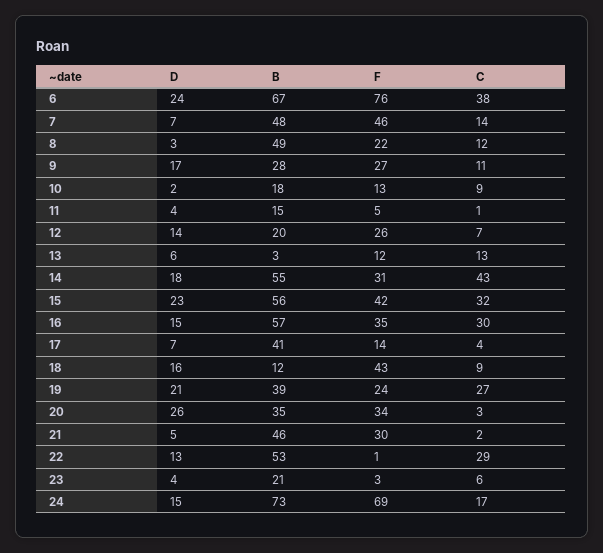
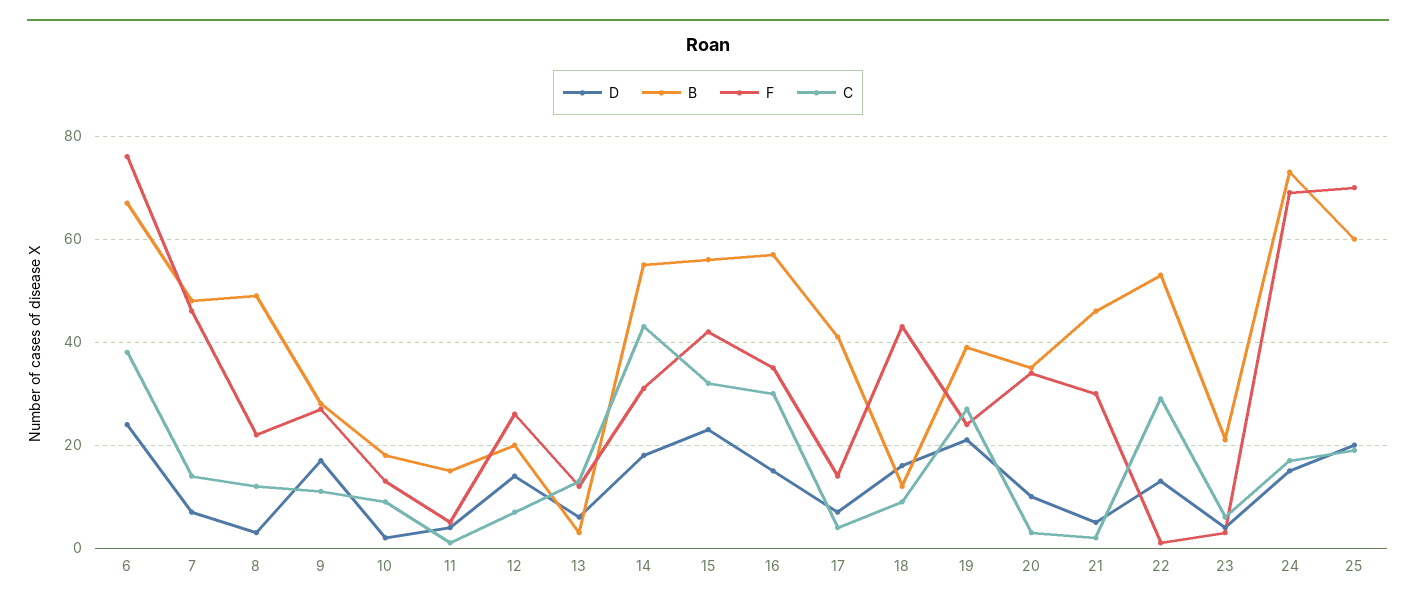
  {
    "D": {
      "6": 24,
      "7": 7,
      "8": 3,
      "9": 17,
      "10": 2,
      "11": 4,
      "12": 14,
      "13": 6,
      "14": 18,
      "15": 23,
      "16": 15,
      "17": 7,
      "18": 16,
      "19": 21,
-     "20": 26,
+     "20": 10,
      "21": 5,
      "22": 13,
      "23": 4,
-     "24": 15
+     "24": 15,
+     "25": 20
    },
    "B": {
      "6": 67,
      "7": 48,
      "8": 49,
      "9": 28,
      "10": 18,
      "11": 15,
      "12": 20,
      "13": 3,
      "14": 55,
      "15": 56,
      "16": 57,
      "17": 41,
      "18": 12,
      "19": 39,
      "20": 35,
      "21": 46,
      "22": 53,
      "23": 21,
-     "24": 73
+     "24": 73,
+     "25": 60
    },
    "F": {
      "6": 76,
      "7": 46,
      "8": 22,
      "9": 27,
      "10": 13,
      "11": 5,
      "12": 26,
      "13": 12,
      "14": 31,
      "15": 42,
      "16": 35,
      "17": 14,
      "18": 43,
      "19": 24,
      "20": 34,
      "21": 30,
      "22": 1,
      "23": 3,
-     "24": 69
+     "24": 69,
+     "25": 70
    },
    "C": {
      "6": 38,
      "7": 14,
      "8": 12,
      "9": 11,
      "10": 9,
      "11": 1,
      "12": 7,
      "13": 13,
      "14": 43,
      "15": 32,
      "16": 30,
      "17": 4,
      "18": 9,
      "19": 27,
      "20": 3,
      "21": 2,
      "22": 29,
      "23": 6,
-     "24": 17
+     "24": 17,
+     "25": 20
    }
  }

